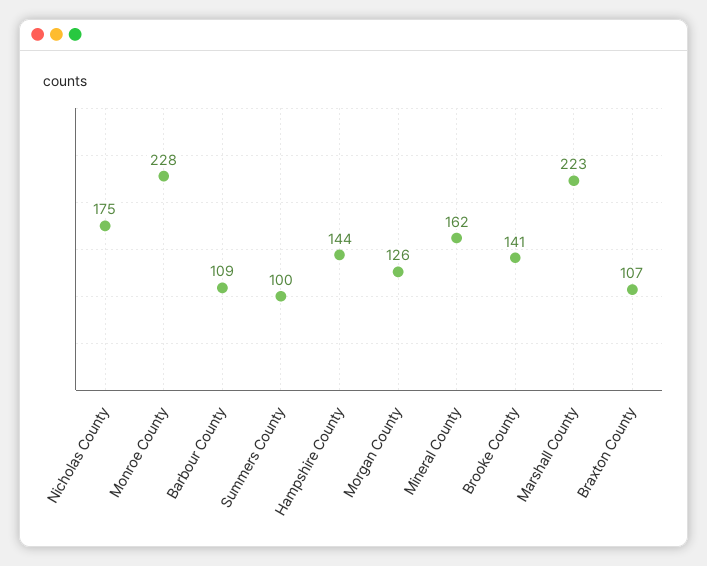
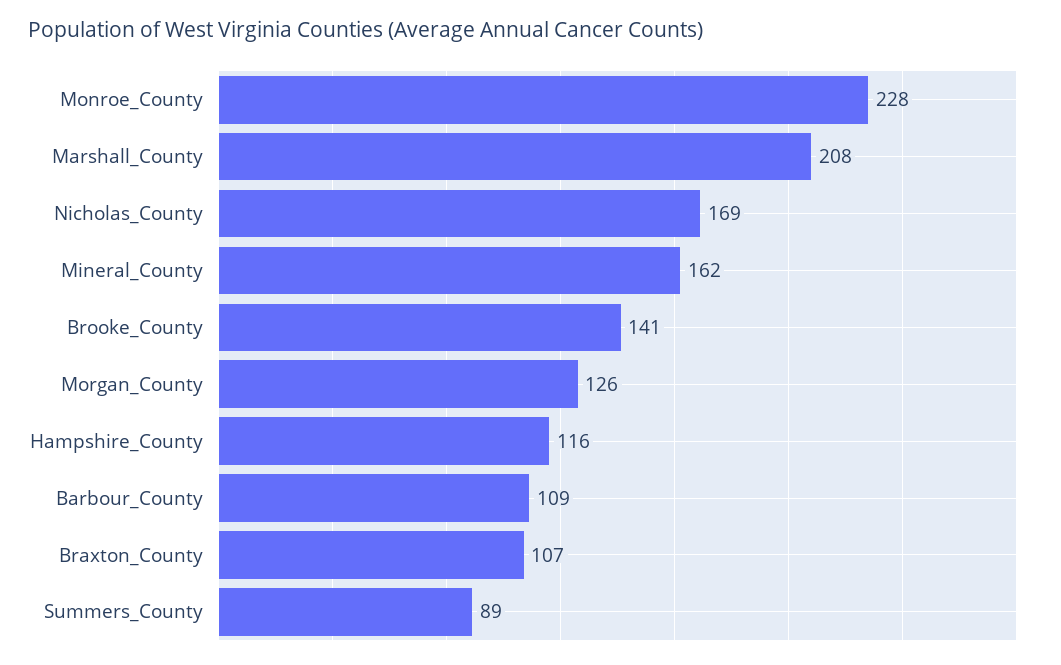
  {
-   "Nicholas County": 175,
+   "Nicholas County": 169,
    "Monroe County": 228,
    "Barbour County": 109,
-   "Summers County": 100,
+   "Summers County": 89,
-   "Hampshire County": 144,
+   "Hampshire County": 116,
    "Morgan County": 126,
    "Mineral County": 162,
    "Brooke County": 141,
-   "Marshall County": 223,
+   "Marshall County": 208,
    "Braxton County": 107
  }

